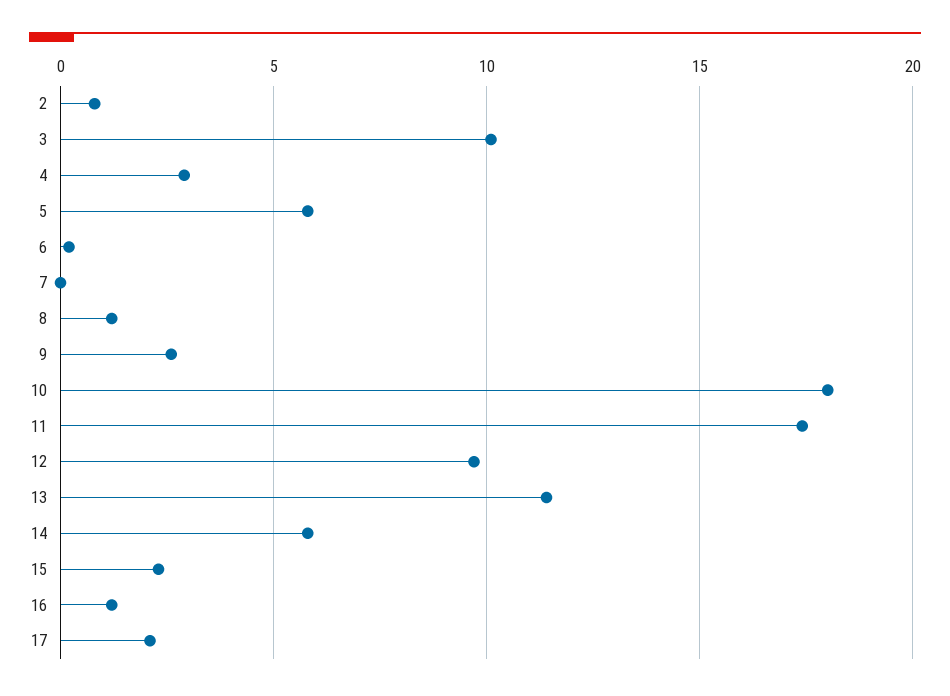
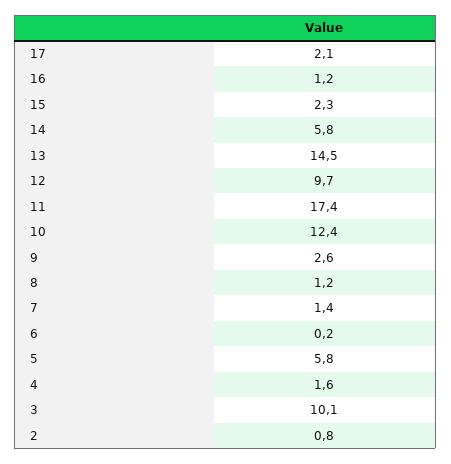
  {
    "2": 0.8,
    "3": 10.1,
-   "4": 3,
+   "4": 1.6,
    "5": 5.8,
    "6": 0.2,
-   "7": 0,
+   "7": 1.4,
    "8": 1.2,
    "9": 2.6,
-   "10": 18,
+   "10": 12.4,
    "11": 17.4,
    "12": 9.7,
-   "13": 11.5,
+   "13": 14.5,
    "14": 5.8,
    "15": 2.3,
    "16": 1.2,
    "17": 2.1
  }

